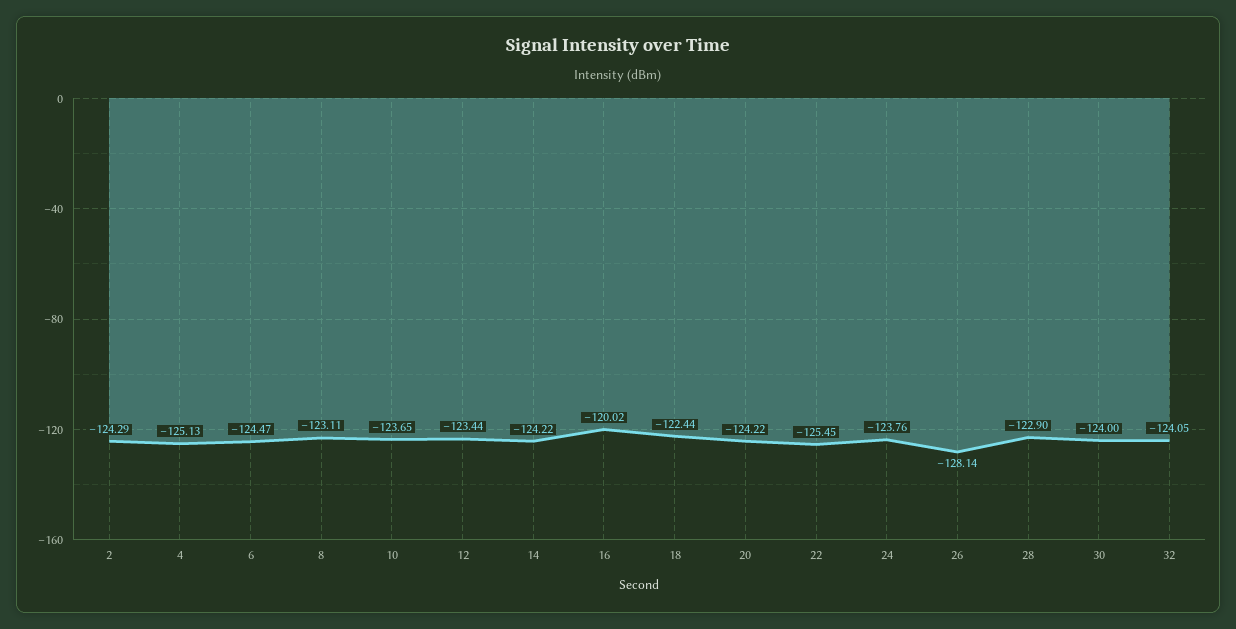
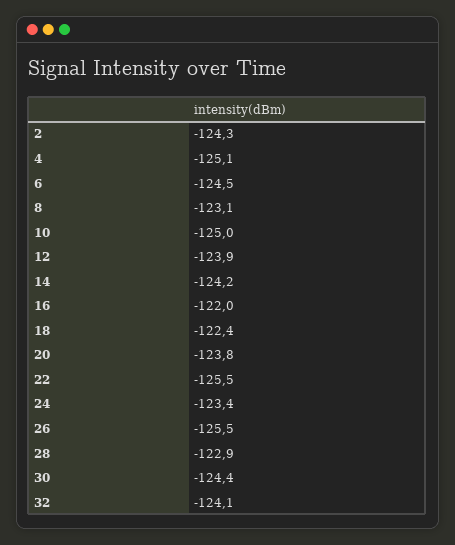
  {
    "2": -124.29,
    "4": -125.13,
    "6": -124.47,
    "8": -123.11,
-   "10": -123.65,
+   "10": -125,
-   "12": -123.44,
+   "12": -123.9,
    "14": -124.22,
-   "16": -120.02,
+   "16": -122,
    "18": -122.44,
-   "20": -124.22,
+   "20": -123.8,
    "22": -125.45,
-   "24": -123.76,
+   "24": -123.4,
-   "26": -128.14,
+   "26": -125.5,
    "28": -122.9,
-   "30": -124,
+   "30": -124.4,
    "32": -124.05
  }

